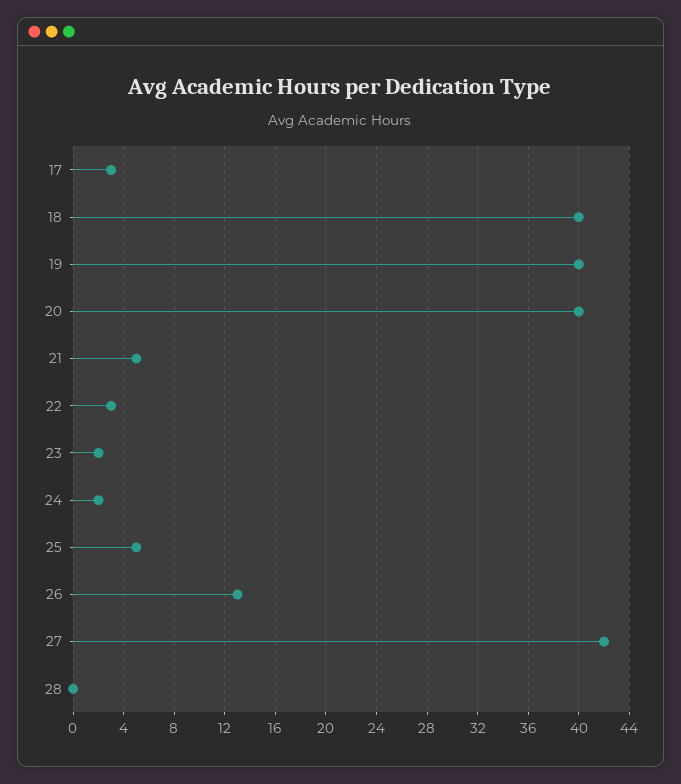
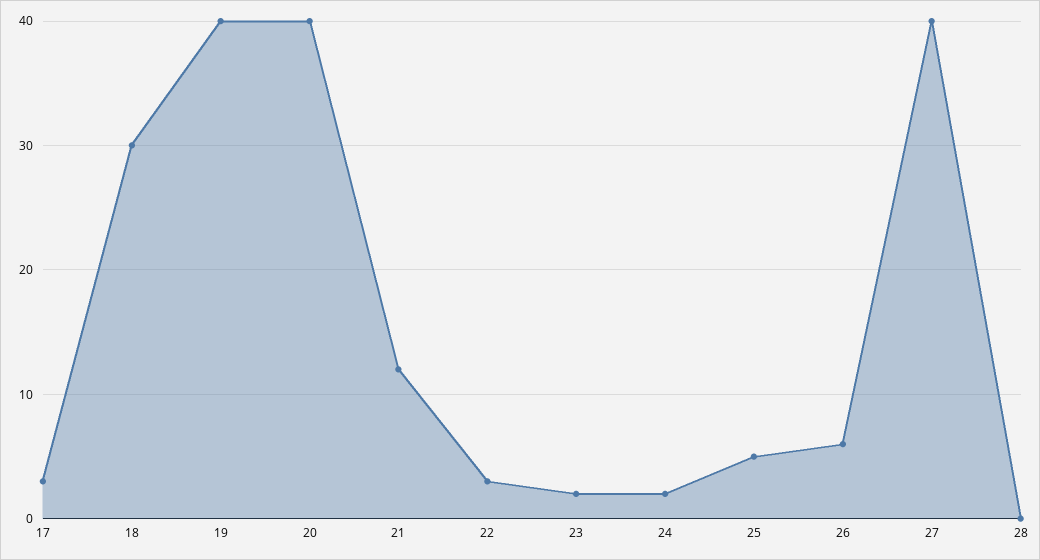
  {
    "17": 3,
-   "18": 40,
+   "18": 30,
    "19": 40,
    "20": 40,
-   "21": 5,
+   "21": 12,
    "22": 3,
    "23": 2,
    "24": 2,
    "25": 5,
-   "26": 13,
+   "26": 6,
-   "27": 42,
+   "27": 40,
    "28": 0
  }

